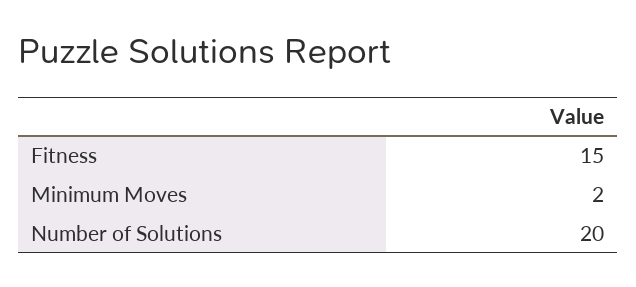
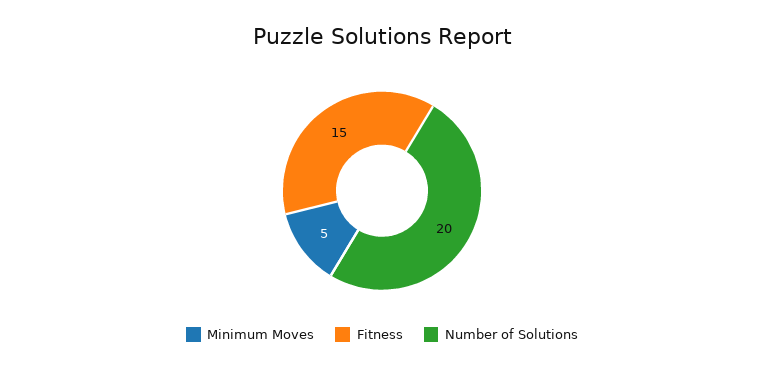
  {
    "Fitness": 15,
-   "Minimum Moves": 2,
+   "Minimum Moves": 5,
    "Number of Solutions": 20
  }

